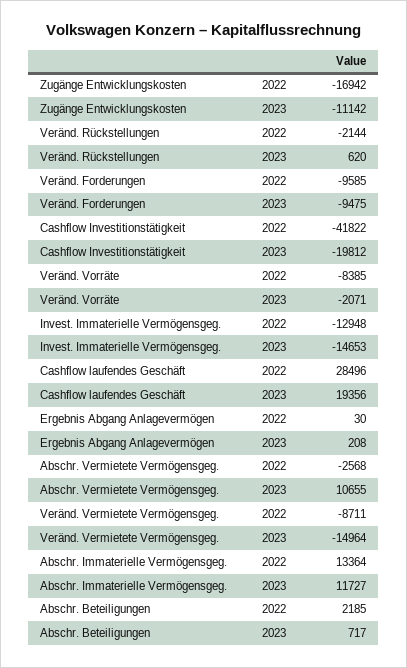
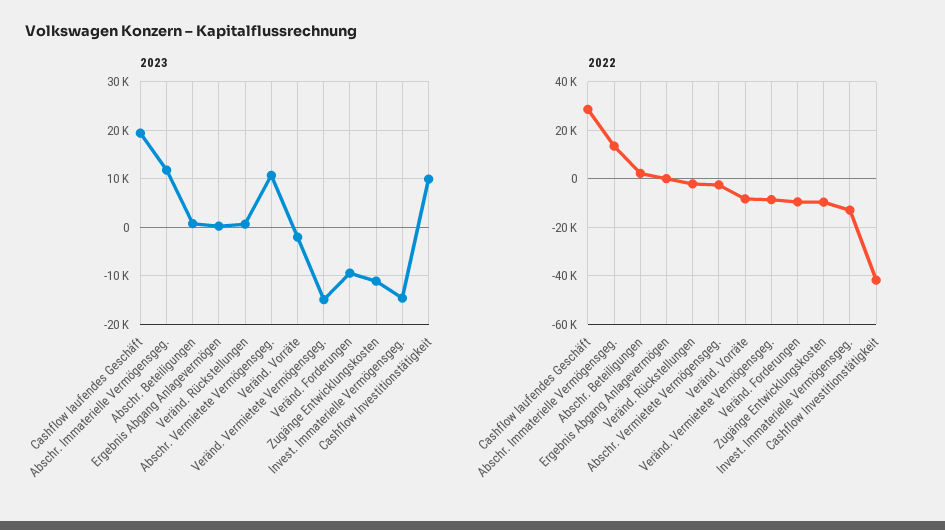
  {
    "2022": {
-     "Zugänge Entwicklungskosten": -16942,
+     "Zugänge Entwicklungskosten": -10000,
      "Veränd. Rückstellungen": -2144,
      "Veränd. Forderungen": -9585,
      "Cashflow Investitionstätigkeit": -41822,
      "Veränd. Vorräte": -8385,
      "Invest. Immaterielle Vermögensgeg.": -12948,
      "Cashflow laufendes Geschäft": 28496,
      "Ergebnis Abgang Anlagevermögen": 30,
      "Abschr. Vermietete Vermögensgeg.": -2568,
      "Veränd. Vermietete Vermögensgeg.": -8711,
      "Abschr. Immaterielle Vermögensgeg.": 13364,
      "Abschr. Beteiligungen": 2185
    },
    "2023": {
      "Zugänge Entwicklungskosten": -11142,
      "Veränd. Rückstellungen": 620,
      "Veränd. Forderungen": -9475,
-     "Cashflow Investitionstätigkeit": -19812,
+     "Cashflow Investitionstätigkeit": 10000,
      "Veränd. Vorräte": -2071,
      "Invest. Immaterielle Vermögensgeg.": -14653,
      "Cashflow laufendes Geschäft": 19356,
      "Ergebnis Abgang Anlagevermögen": 208,
      "Abschr. Vermietete Vermögensgeg.": 10655,
      "Veränd. Vermietete Vermögensgeg.": -14964,
      "Abschr. Immaterielle Vermögensgeg.": 11727,
      "Abschr. Beteiligungen": 717
    }
  }

